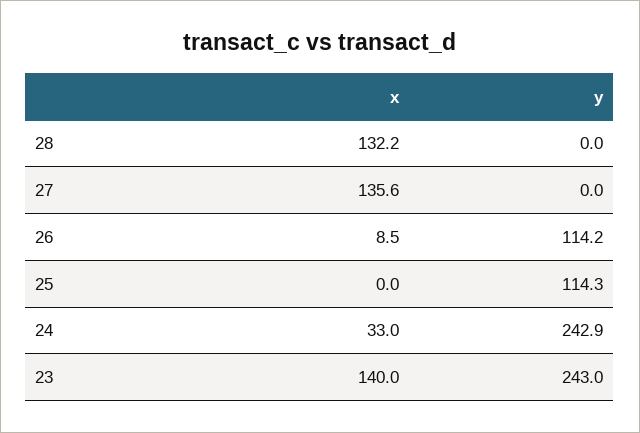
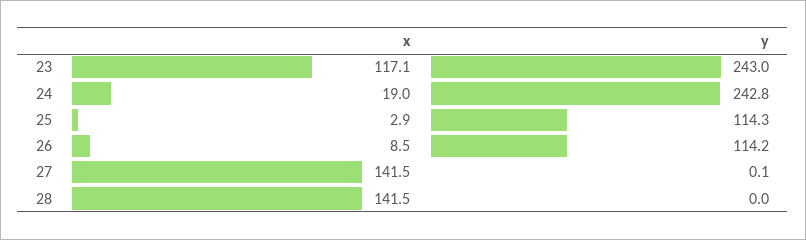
  {
    "x": {
-     "28": 132.2,
+     "28": 141.5,
-     "27": 135.6,
+     "27": 141.5,
      "26": 8.5,
-     "25": 0,
+     "25": 2.9,
-     "24": 33,
+     "24": 19,
-     "23": 140
+     "23": 117.1
    },
    "y": {
      "28": 0,
-     "27": 0,
+     "27": 0.1,
      "26": 114.2,
      "25": 114.3,
-     "24": 242.9,
+     "24": 242.8,
      "23": 243
    }
  }

